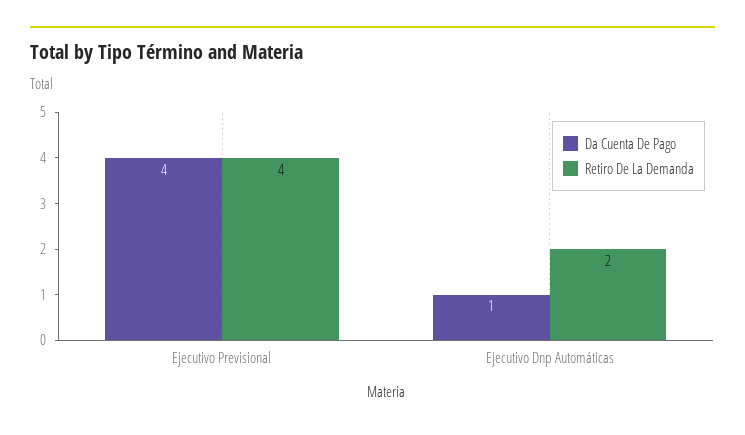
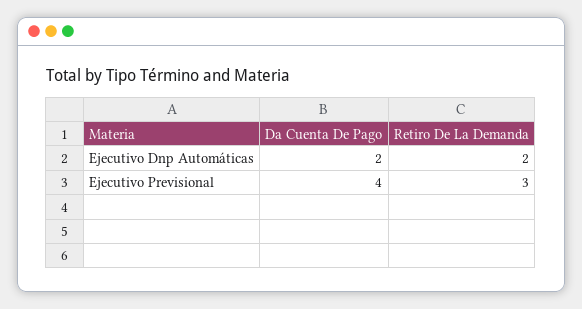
  {
    "Da Cuenta De Pago": {
      "Ejecutivo Previsional": 4,
-     "Ejecutivo Dnp Automáticas": 1
+     "Ejecutivo Dnp Automáticas": 2
    },
    "Retiro De La Demanda": {
-     "Ejecutivo Previsional": 4,
+     "Ejecutivo Previsional": 3,
      "Ejecutivo Dnp Automáticas": 2
    }
  }

